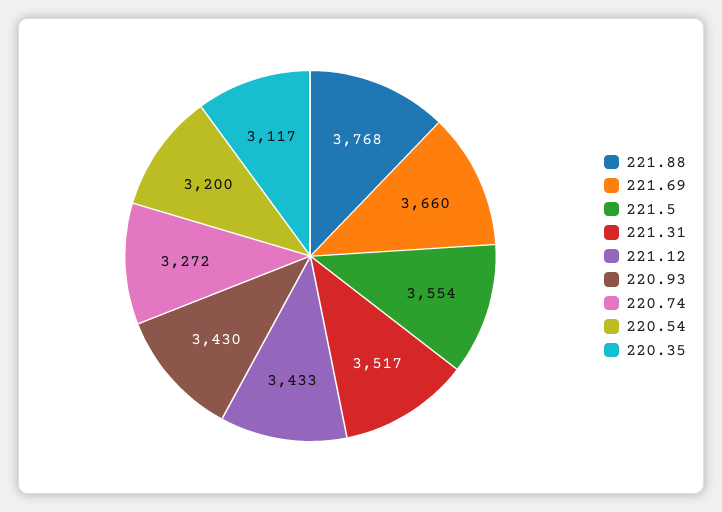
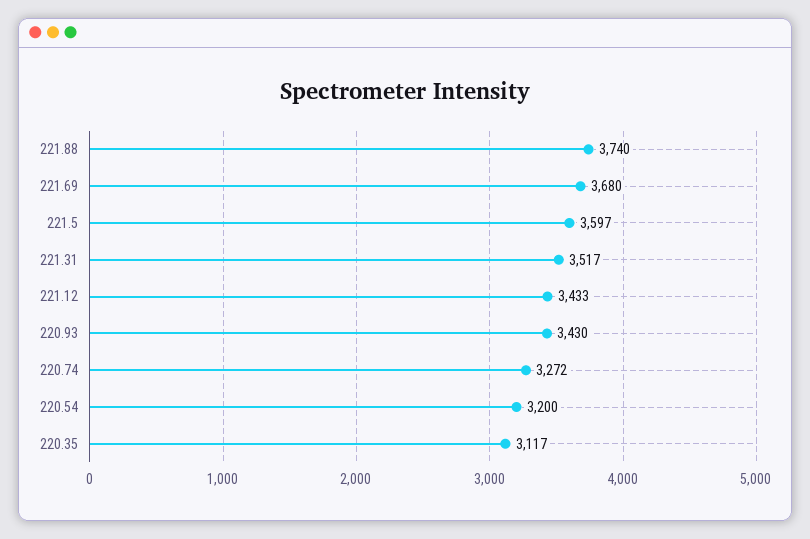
  {
-   "221.88": 3768,
+   "221.88": 3740,
-   "221.69": 3660,
+   "221.69": 3680,
-   "221.5": 3554,
+   "221.5": 3597,
    "221.31": 3517,
    "221.12": 3433,
    "220.93": 3430,
    "220.74": 3272,
    "220.54": 3200,
    "220.35": 3117
  }

